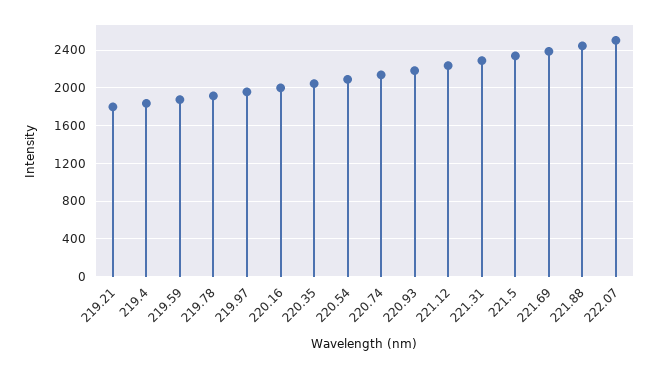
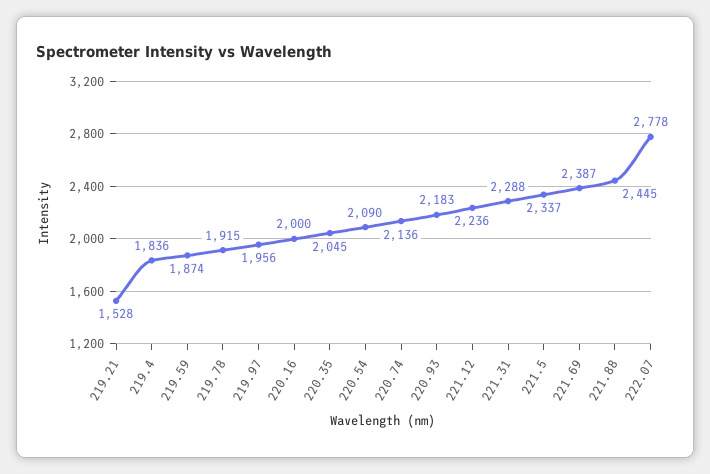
  {
-   "219.21": 1800,
+   "219.21": 1528,
    "219.4": 1836,
    "219.59": 1874,
    "219.78": 1915,
    "219.97": 1956,
    "220.16": 2000,
    "220.35": 2045,
    "220.54": 2090,
    "220.74": 2136,
    "220.93": 2183,
    "221.12": 2236,
    "221.31": 2288,
    "221.5": 2337,
    "221.69": 2387,
    "221.88": 2445,
-   "222.07": 2500
+   "222.07": 2778
  }

